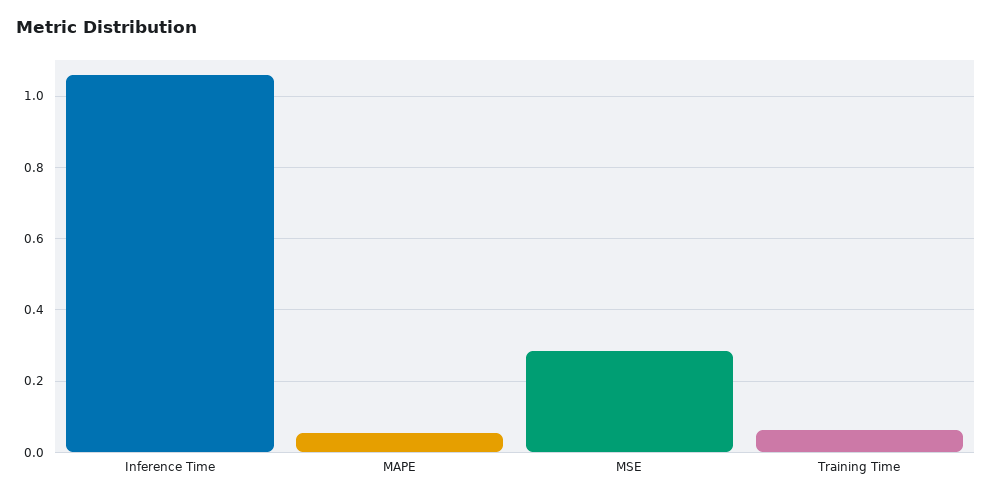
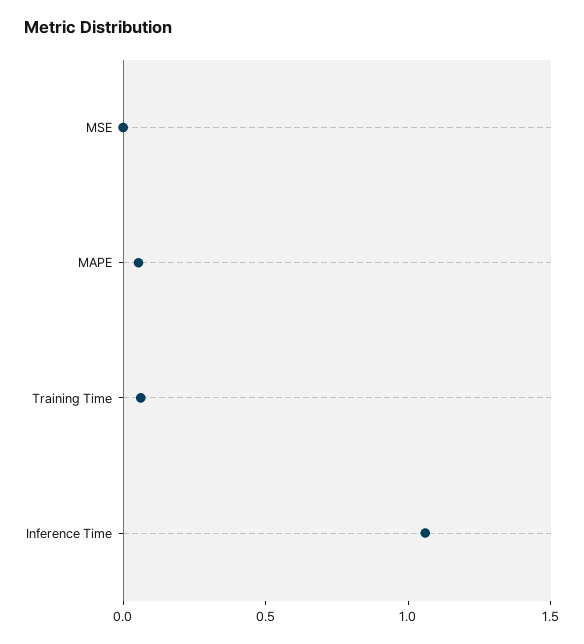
  {
    "Inference Time": 1.06,
    "MAPE": 0.06,
-   "MSE": 0.28,
+   "MSE": 0,
    "Training Time": 0.06
  }

